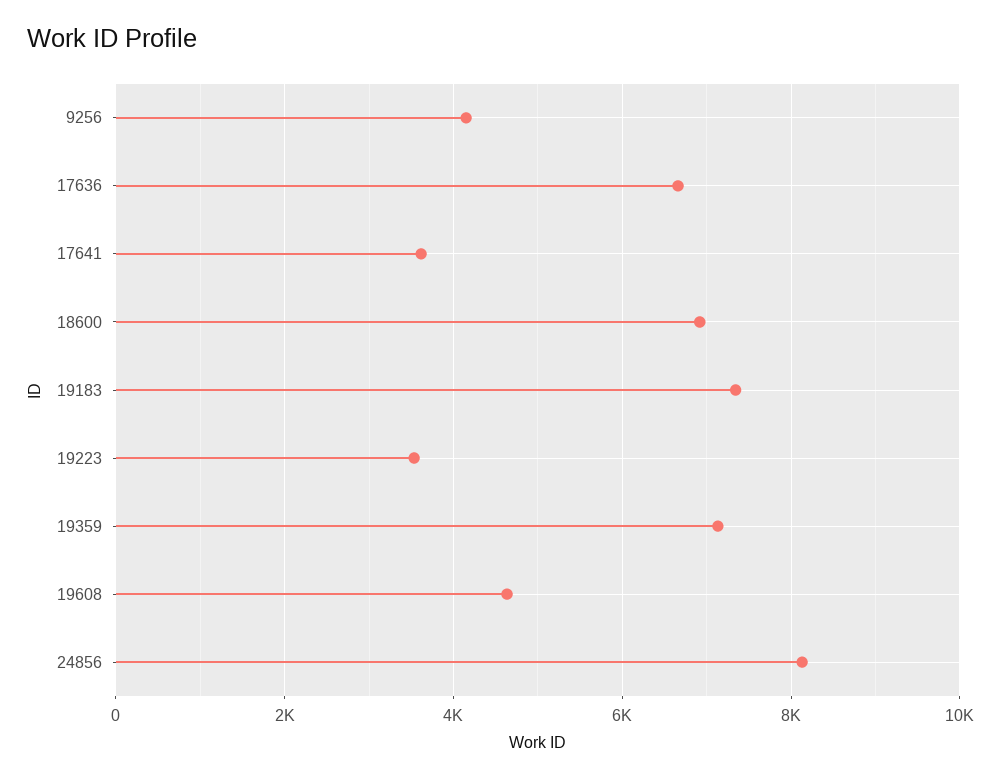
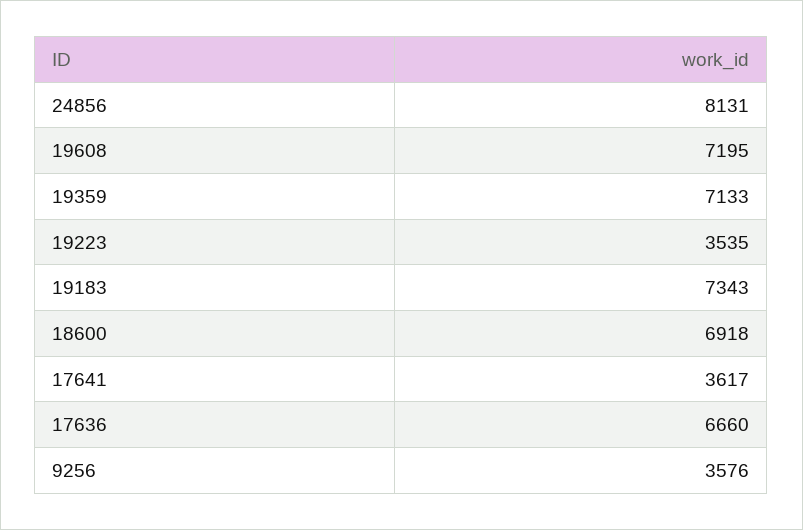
  {
-   "9256": 4200,
+   "9256": 3576,
    "17636": 6660,
    "17641": 3617,
    "18600": 6918,
    "19183": 7343,
    "19223": 3535,
    "19359": 7133,
-   "19608": 4600,
+   "19608": 7195,
    "24856": 8131
  }

